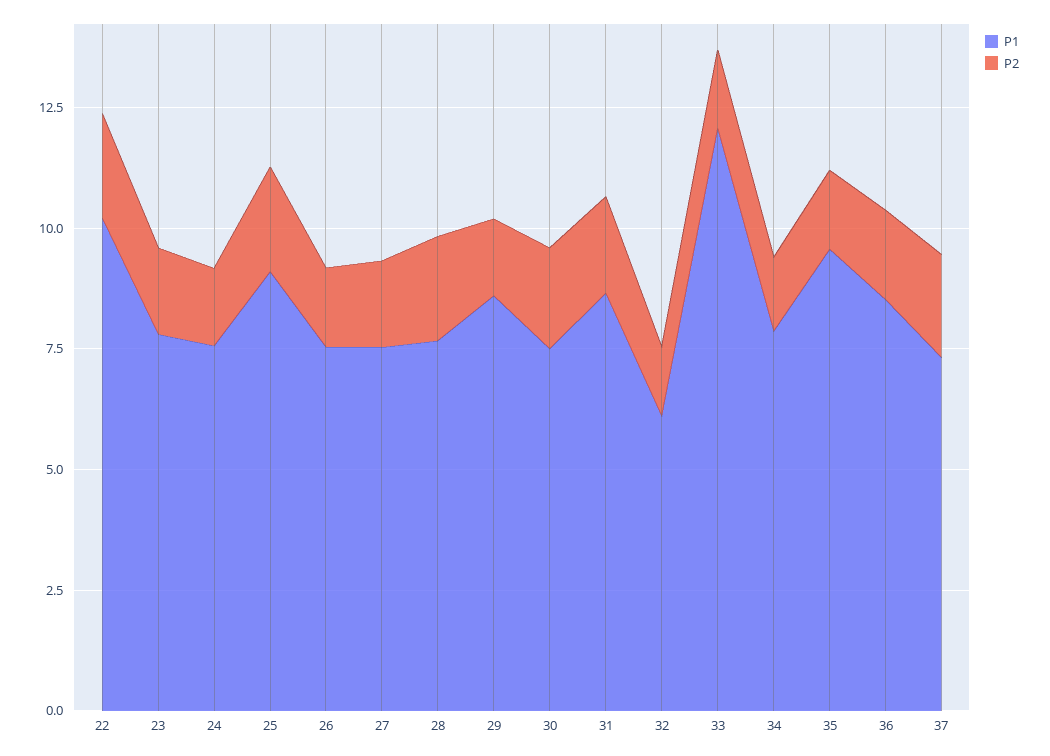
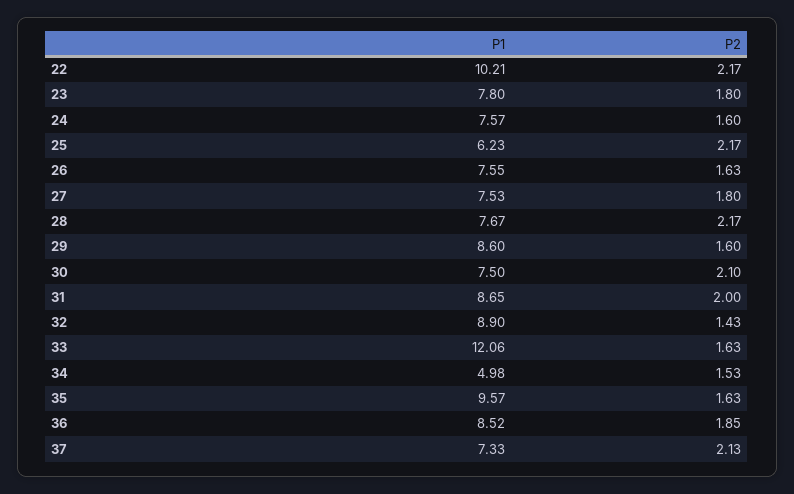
  {
    "P1": {
      "22": 10.21,
      "23": 7.8,
      "24": 7.57,
-     "25": 9,
+     "25": 6.23,
      "26": 7.55,
      "27": 7.53,
      "28": 7.67,
      "29": 8.6,
      "30": 7.5,
      "31": 8.65,
-     "32": 6,
+     "32": 8.9,
      "33": 12.06,
-     "34": 8,
+     "34": 4.98,
      "35": 9.57,
      "36": 8.52,
      "37": 7.33
    },
    "P2": {
      "22": 2.17,
      "23": 1.8,
      "24": 1.6,
      "25": 2.17,
      "26": 1.63,
      "27": 1.8,
      "28": 2.17,
      "29": 1.6,
      "30": 2.1,
      "31": 2,
      "32": 1.43,
      "33": 1.63,
      "34": 1.53,
      "35": 1.63,
      "36": 1.85,
      "37": 2.13
    }
  }

